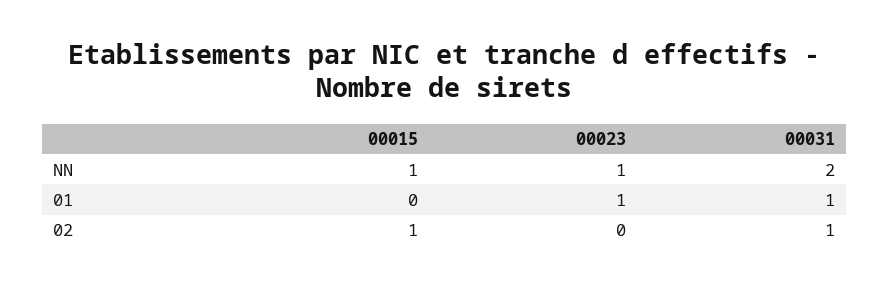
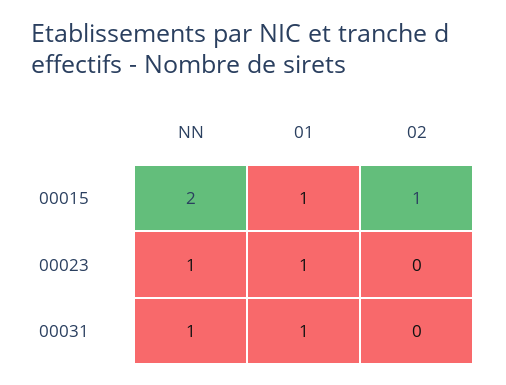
  {
    "00015": {
-     "NN": 1,
+     "NN": 2,
-     "01": 0,
+     "01": 1,
      "02": 1
    },
    "00023": {
      "NN": 1,
      "01": 1,
      "02": 0
    },
    "00031": {
-     "NN": 2,
+     "NN": 1,
      "01": 1,
-     "02": 1
+     "02": 0
    }
  }

